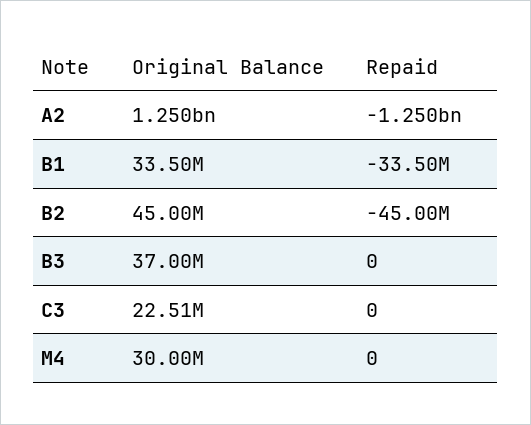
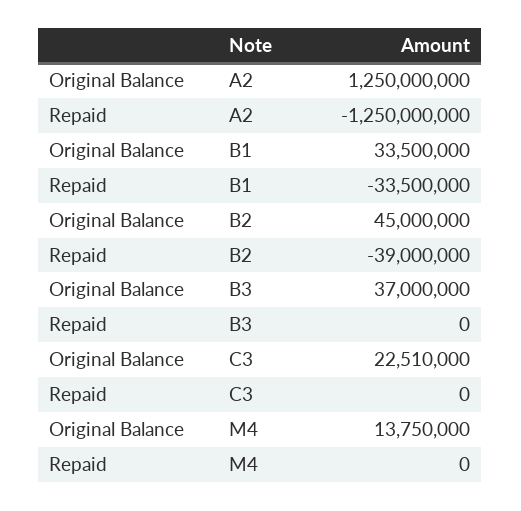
  {
    "Original Balance": {
      "A2": 1250000000,
      "B1": 33500000,
      "B2": 45000000,
      "B3": 37000000,
      "C3": 22510000,
-     "M4": 30000000
+     "M4": 13750000
    },
    "Repaid": {
      "A2": -1250000000,
      "B1": -33500000,
-     "B2": -45000000,
+     "B2": -39000000,
      "B3": 0,
      "C3": 0,
      "M4": 0
    }
  }

